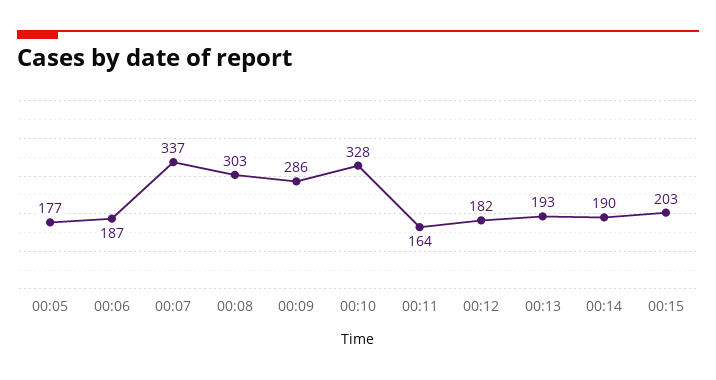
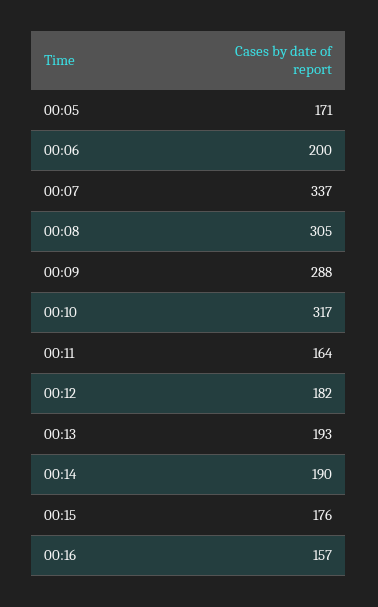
  {
-   "00:05": 177,
+   "00:05": 171,
-   "00:06": 187,
+   "00:06": 200,
    "00:07": 337,
-   "00:08": 303,
+   "00:08": 305,
-   "00:09": 286,
+   "00:09": 288,
-   "00:10": 328,
+   "00:10": 317,
    "00:11": 164,
    "00:12": 182,
    "00:13": 193,
    "00:14": 190,
-   "00:15": 203
+   "00:15": 176,
+   "00:16": 157
  }

